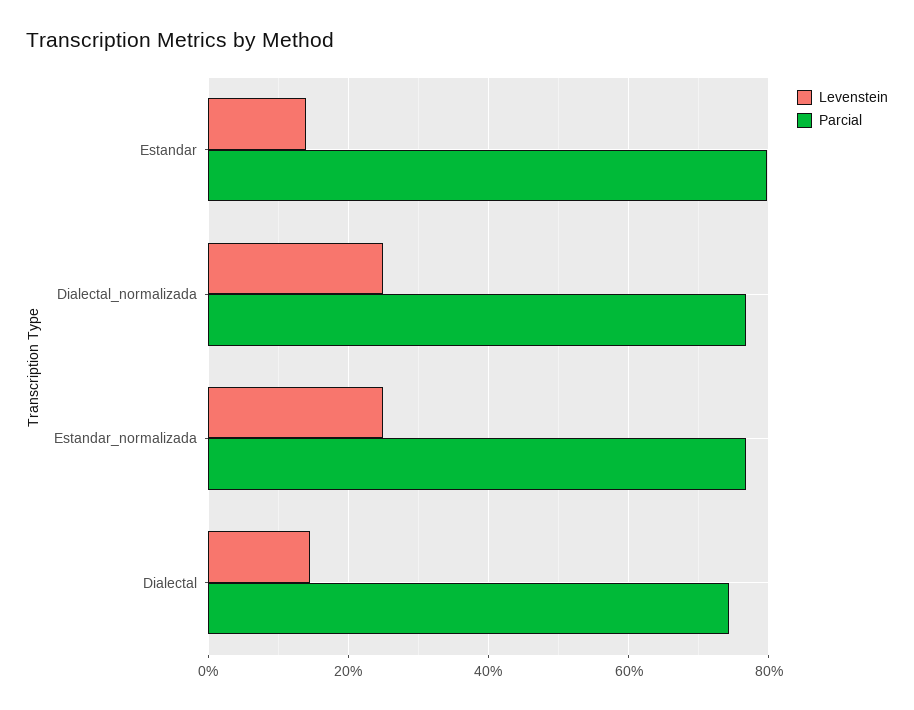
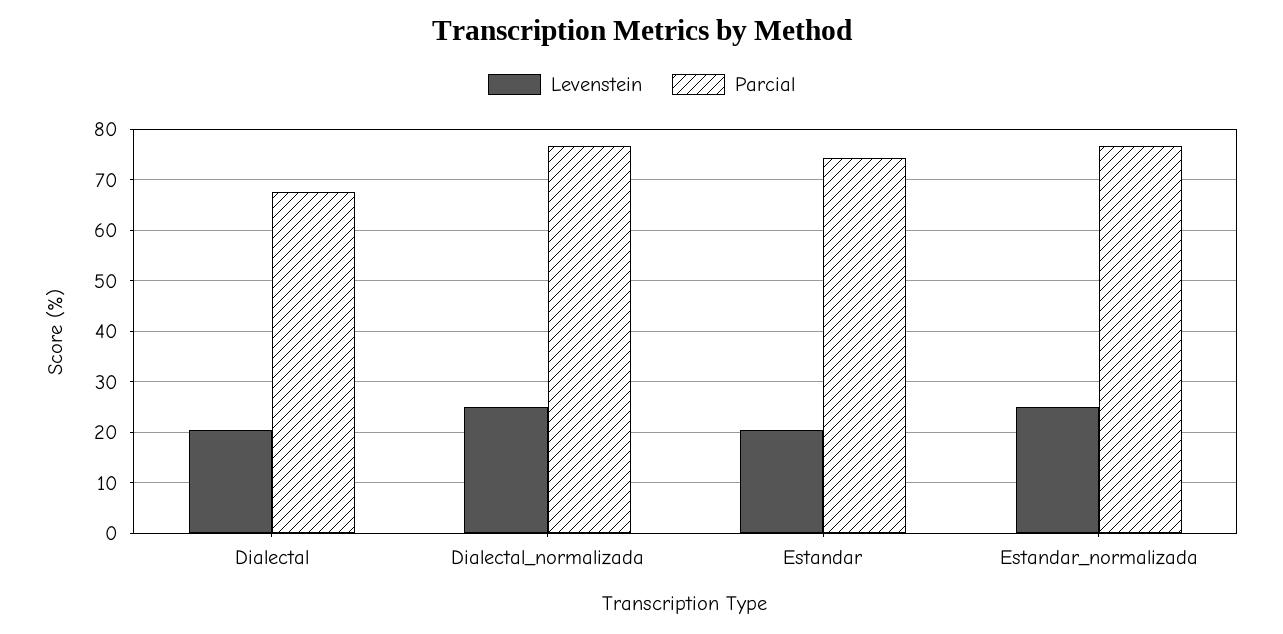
  {
    "Levenstein": {
-     "Estandar": 14,
+     "Estandar": 20,
      "Dialectal_normalizada": 26,
      "Estandar_normalizada": 26,
-     "Dialectal": 14
+     "Dialectal": 20
    },
    "Parcial": {
-     "Estandar": 80,
+     "Estandar": 74,
      "Dialectal_normalizada": 76,
      "Estandar_normalizada": 76,
-     "Dialectal": 74
+     "Dialectal": 68
    }
  }

